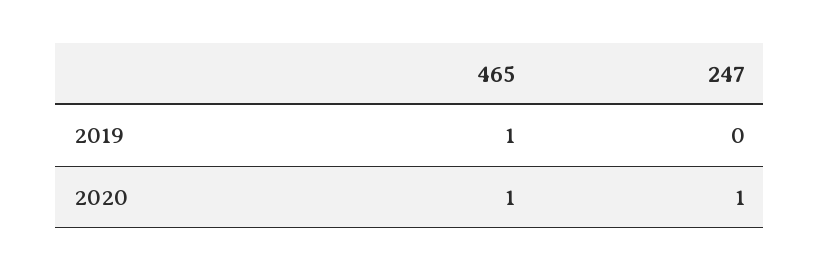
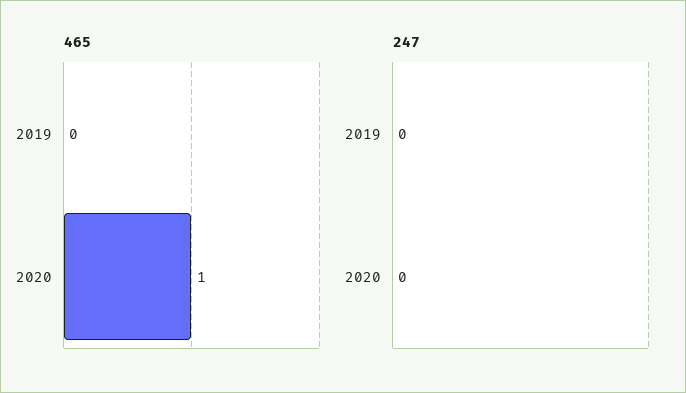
  {
    "465": {
-     "2019": 1,
+     "2019": 0,
      "2020": 1
    },
    "247": {
      "2019": 0,
-     "2020": 1
+     "2020": 0
    }
  }

